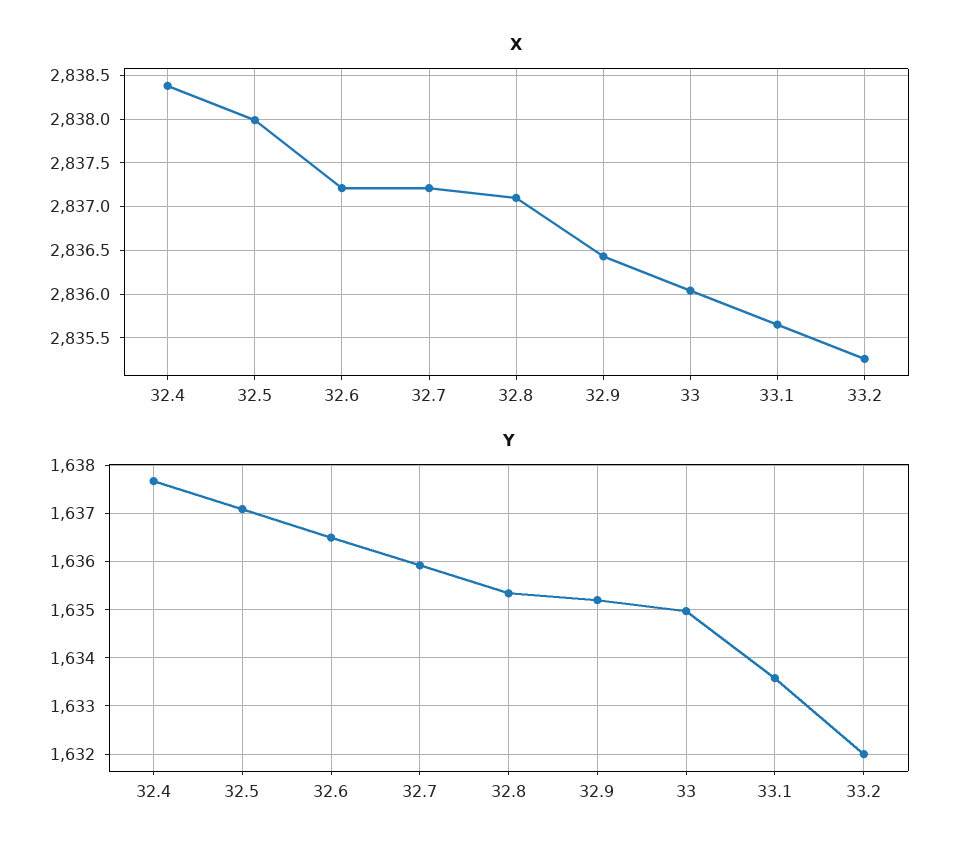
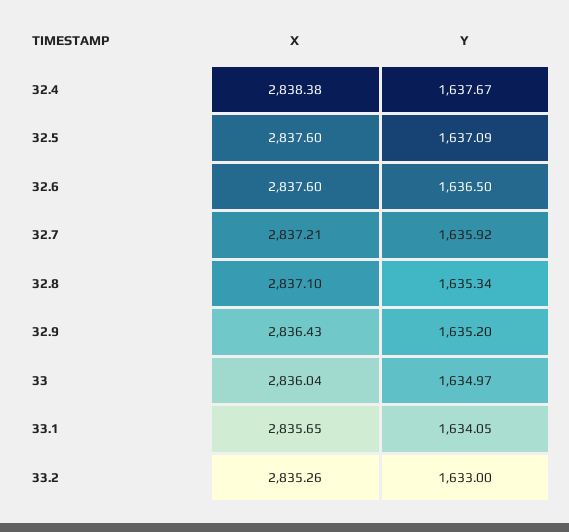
  {
    "X": {
      "32.4": 2838.38,
-     "32.5": 2838,
+     "32.5": 2837.6,
-     "32.6": 2837.2,
+     "32.6": 2837.6,
      "32.7": 2837.21,
      "32.8": 2837.1,
      "32.9": 2836.43,
      "33": 2836.04,
      "33.1": 2835.65,
      "33.2": 2835.26
    },
    "Y": {
      "32.4": 1637.67,
      "32.5": 1637.09,
      "32.6": 1636.5,
      "32.7": 1635.92,
      "32.8": 1635.34,
      "32.9": 1635.2,
      "33": 1634.97,
-     "33.1": 1633.6,
+     "33.1": 1634.05,
-     "33.2": 1632
+     "33.2": 1633
    }
  }

